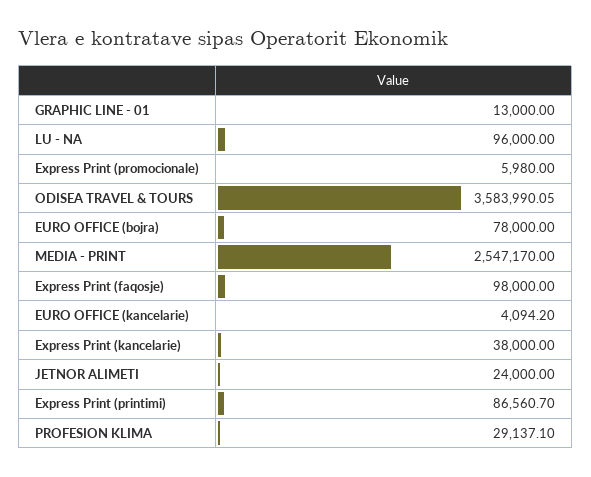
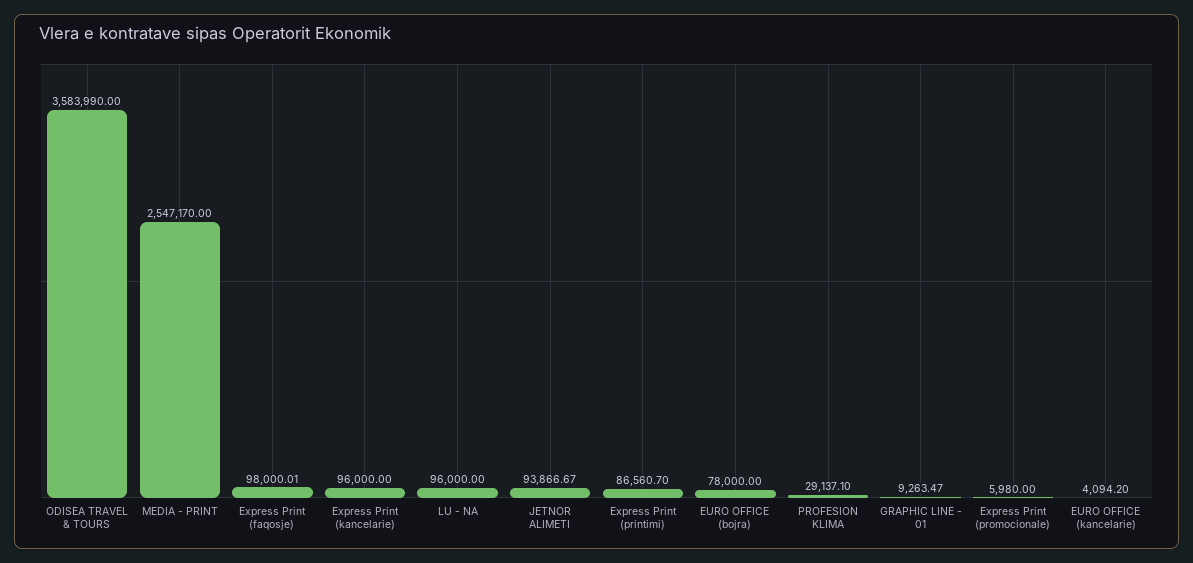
  {
-   "GRAPHIC LINE - 01": 13000,
+   "GRAPHIC LINE - 01": 9263.47,
    "LU - NA": 96000,
    "Express Print (promocionale)": 5980,
-   "ODISEA TRAVEL & TOURS": 3583990.05,
+   "ODISEA TRAVEL & TOURS": 3583990,
    "EURO OFFICE (bojra)": 78000,
    "MEDIA - PRINT": 2547170,
-   "Express Print (faqosje)": 98000,
+   "Express Print (faqosje)": 98000.01,
    "EURO OFFICE (kancelarie)": 4094.2,
-   "Express Print (kancelarie)": 38000,
+   "Express Print (kancelarie)": 96000,
-   "JETNOR ALIMETI": 24000,
+   "JETNOR ALIMETI": 93866.67,
    "Express Print (printimi)": 86560.7,
    "PROFESION KLIMA": 29137.1
  }

